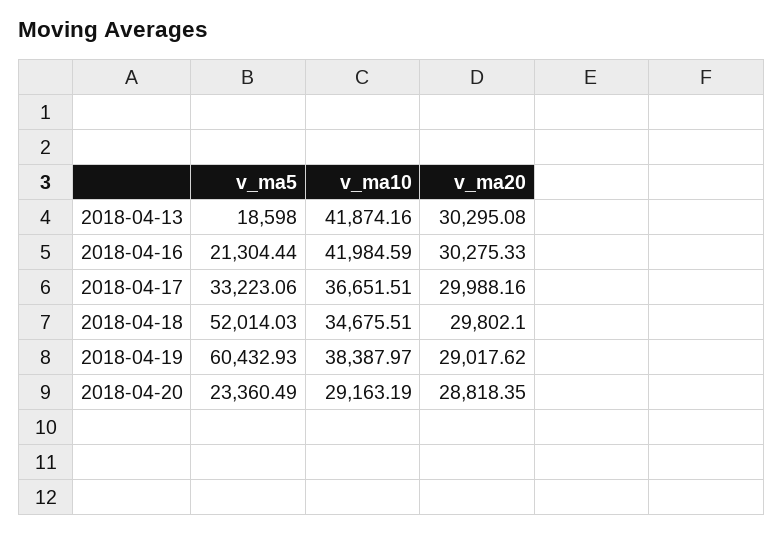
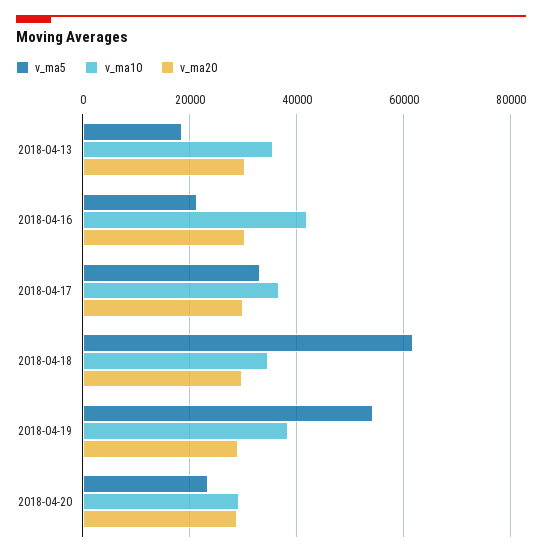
  {
    "v_ma5": {
      "2018-04-13": 18598,
      "2018-04-16": 21304.44,
      "2018-04-17": 33223.06,
-     "2018-04-18": 52014.03,
+     "2018-04-18": 62000,
-     "2018-04-19": 60432.93,
+     "2018-04-19": 54000,
      "2018-04-20": 23360.49
    },
    "v_ma10": {
-     "2018-04-13": 41874.16,
+     "2018-04-13": 36000,
      "2018-04-16": 41984.59,
      "2018-04-17": 36651.51,
      "2018-04-18": 34675.51,
      "2018-04-19": 38387.97,
      "2018-04-20": 29163.19
    },
    "v_ma20": {
      "2018-04-13": 30295.08,
      "2018-04-16": 30275.33,
      "2018-04-17": 29988.16,
      "2018-04-18": 29802.1,
      "2018-04-19": 29017.62,
      "2018-04-20": 28818.35
    }
  }

